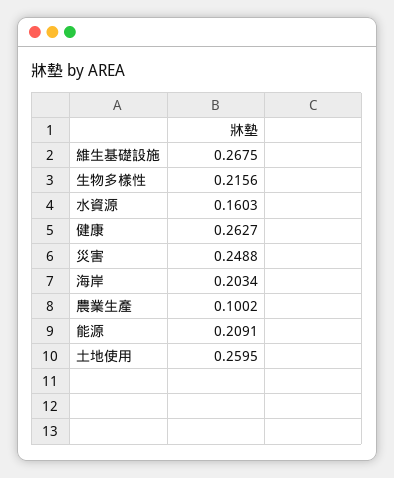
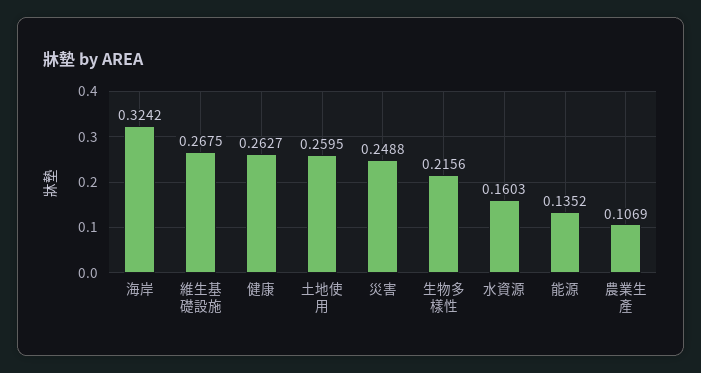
  {
    "維生基礎設施": 0.2675,
    "生物多樣性": 0.2156,
    "水資源": 0.1603,
    "健康": 0.2627,
    "災害": 0.2488,
-   "海岸": 0.2034,
+   "海岸": 0.3242,
-   "農業生產": 0.1002,
+   "農業生產": 0.1069,
-   "能源": 0.2091,
+   "能源": 0.1352,
    "土地使用": 0.2595
  }

